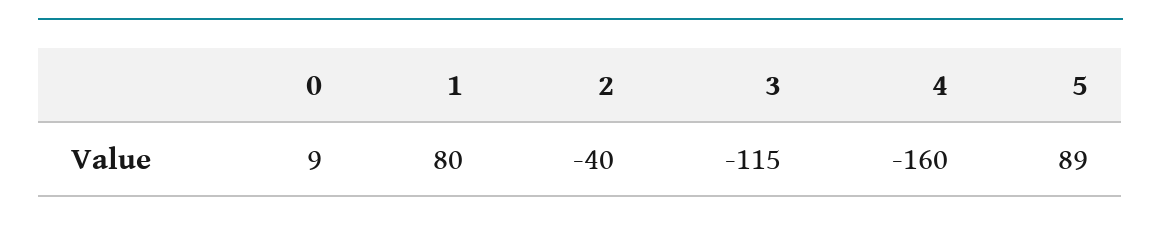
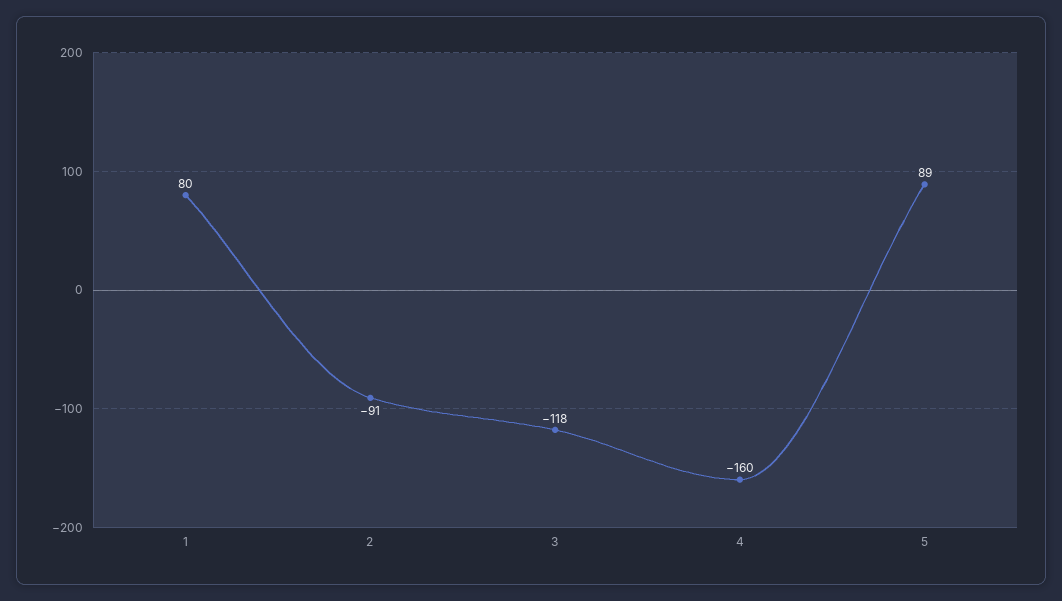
  {
-   "0": 9,
    "1": 80,
-   "2": -40,
+   "2": -91,
-   "3": -115,
+   "3": -118,
    "4": -160,
    "5": 89
  }

